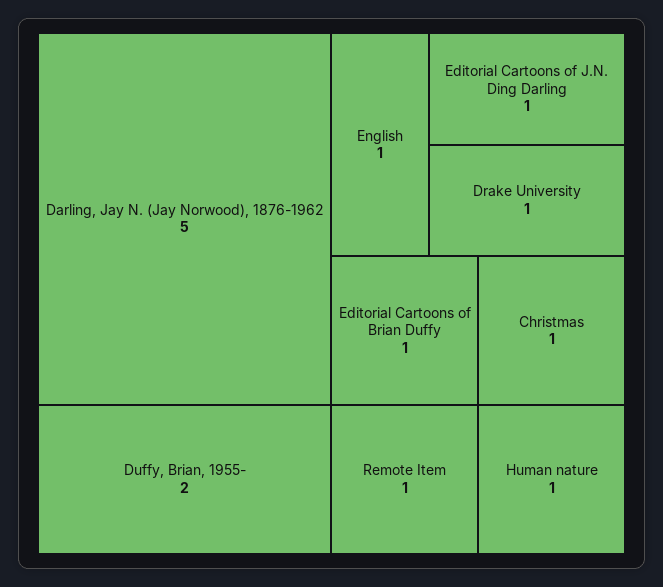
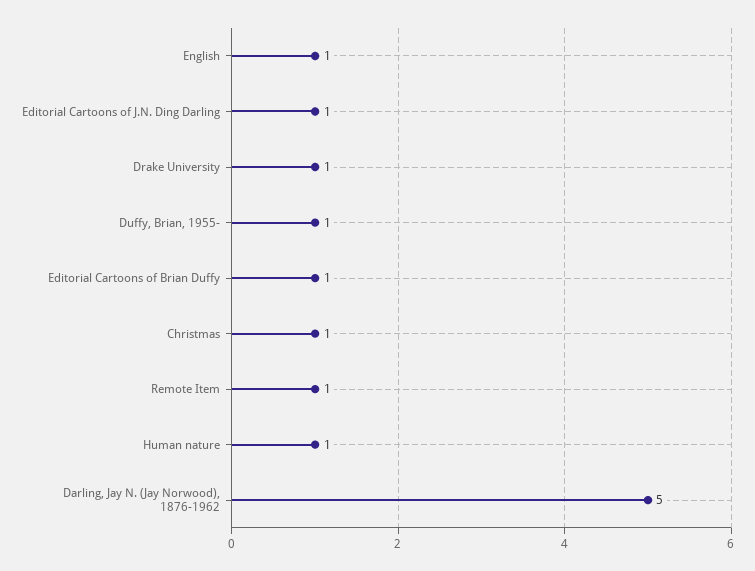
  {
    "Darling, Jay N. (Jay Norwood), 1876-1962": 5,
-   "Duffy, Brian, 1955-": 2,
+   "Duffy, Brian, 1955-": 1,
    "English": 1,
    "Editorial Cartoons of J.N. Ding Darling": 1,
    "Drake University": 1,
    "Editorial Cartoons of Brian Duffy": 1,
    "Christmas": 1,
    "Remote Item": 1,
    "Human nature": 1
  }

